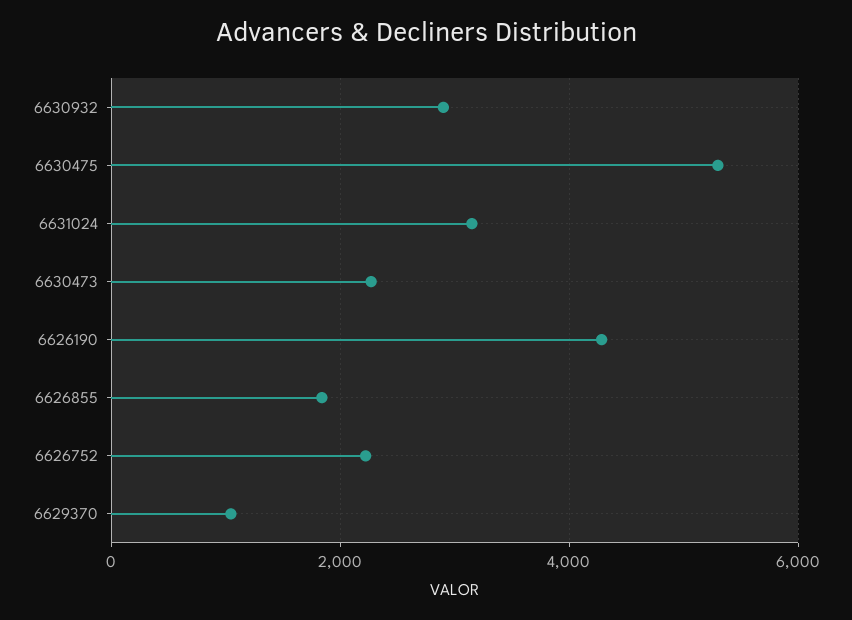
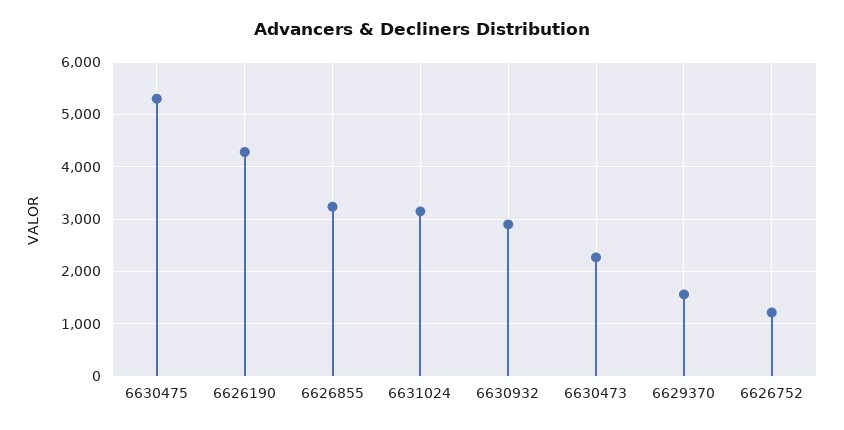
  {
    "6630932": 3000,
    "6630475": 5200,
    "6631024": 3200,
    "6630473": 2200,
    "6626190": 4200,
-   "6626855": 1800,
+   "6626855": 3200,
-   "6626752": 2200,
+   "6626752": 1200,
-   "6629370": 1000
+   "6629370": 1600
  }

